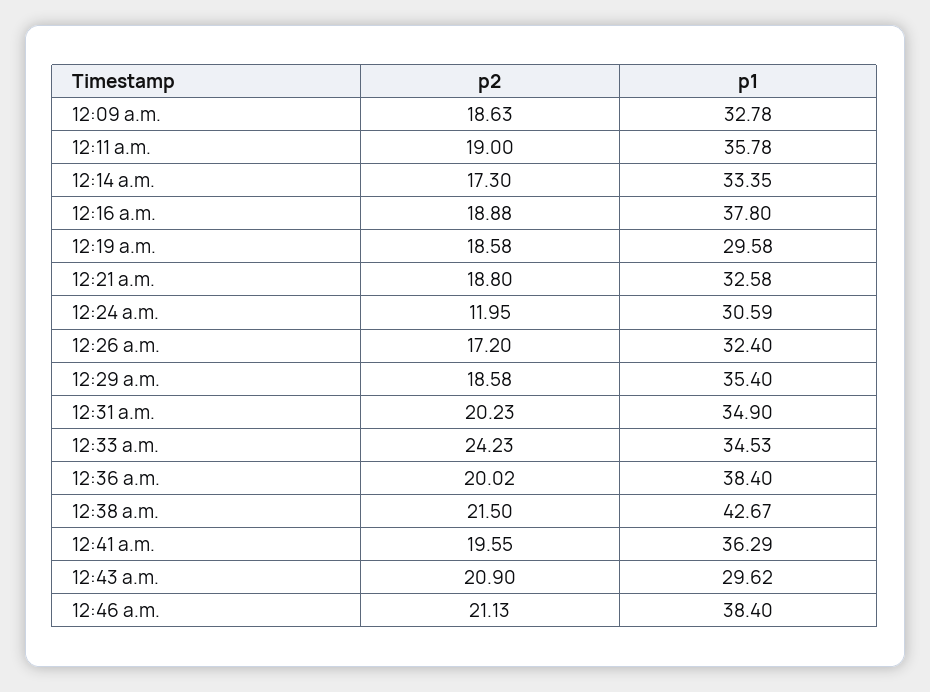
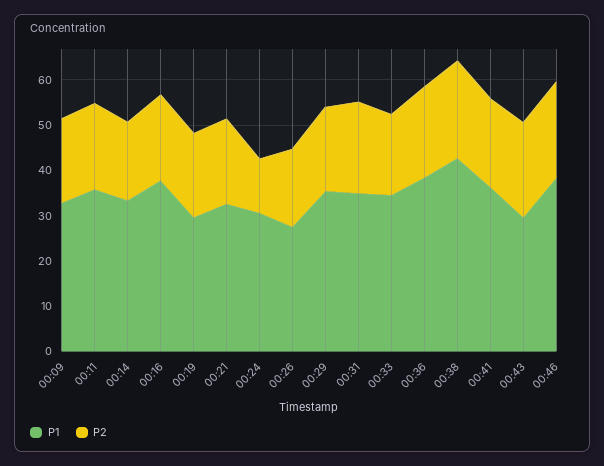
  {
    "p2": {
      "12:09 a.m.": 18.63,
      "12:11 a.m.": 19,
      "12:14 a.m.": 17.3,
      "12:16 a.m.": 18.88,
      "12:19 a.m.": 18.58,
      "12:21 a.m.": 18.8,
      "12:24 a.m.": 11.95,
      "12:26 a.m.": 17.2,
      "12:29 a.m.": 18.58,
      "12:31 a.m.": 20.23,
-     "12:33 a.m.": 24.23,
+     "12:33 a.m.": 18,
      "12:36 a.m.": 20.02,
      "12:38 a.m.": 21.5,
      "12:41 a.m.": 19.55,
      "12:43 a.m.": 20.9,
      "12:46 a.m.": 21.13
    },
    "p1": {
      "12:09 a.m.": 32.78,
      "12:11 a.m.": 35.78,
      "12:14 a.m.": 33.35,
      "12:16 a.m.": 37.8,
      "12:19 a.m.": 29.58,
      "12:21 a.m.": 32.58,
      "12:24 a.m.": 30.59,
-     "12:26 a.m.": 32.4,
+     "12:26 a.m.": 28,
      "12:29 a.m.": 35.4,
      "12:31 a.m.": 34.9,
      "12:33 a.m.": 34.53,
      "12:36 a.m.": 38.4,
      "12:38 a.m.": 42.67,
      "12:41 a.m.": 36.29,
      "12:43 a.m.": 29.62,
      "12:46 a.m.": 38.4
    }
  }

